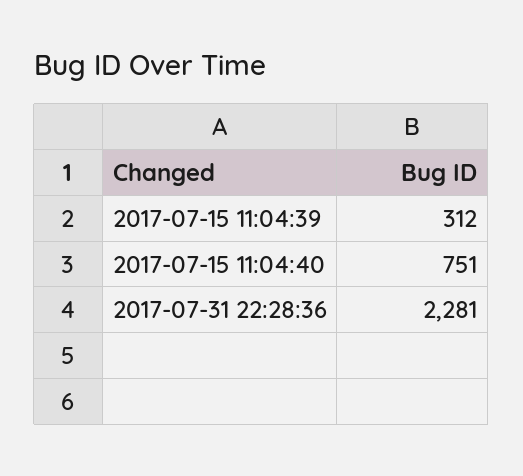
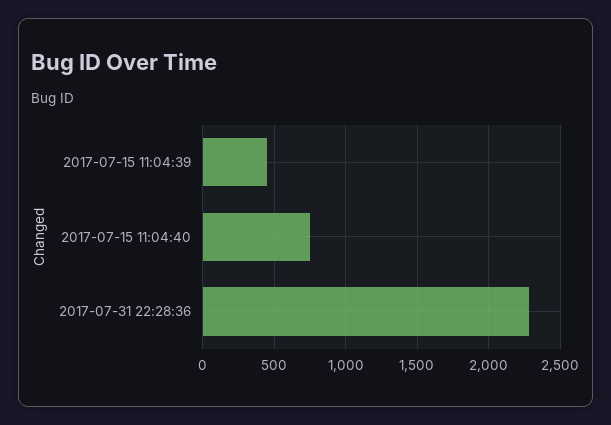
  {
-   "2017-07-15 11:04:39": 312,
+   "2017-07-15 11:04:39": 450,
    "2017-07-15 11:04:40": 751,
    "2017-07-31 22:28:36": 2281
  }

